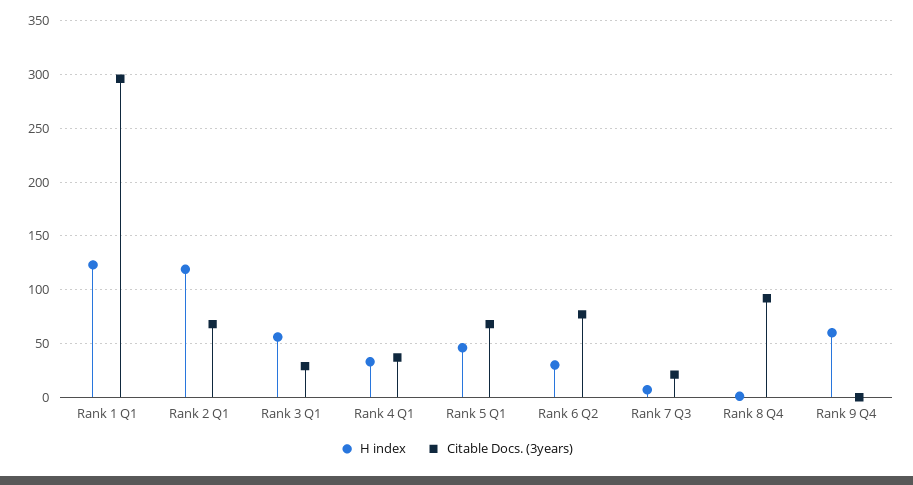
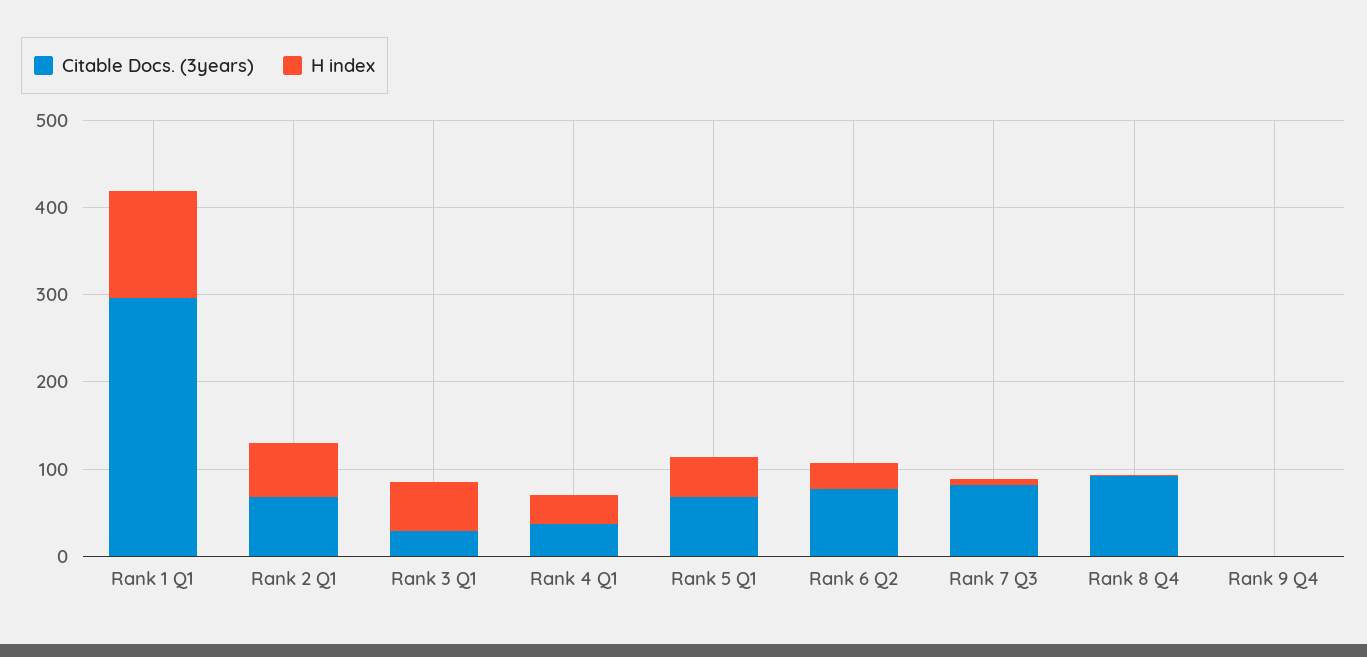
  {
    "H index": {
      "Rank 1 Q1": 120,
-     "Rank 2 Q1": 120,
+     "Rank 2 Q1": 60,
      "Rank 3 Q1": 60,
      "Rank 4 Q1": 30,
      "Rank 5 Q1": 50,
      "Rank 6 Q2": 30,
      "Rank 7 Q3": 10,
      "Rank 8 Q4": 0,
-     "Rank 9 Q4": 60
+     "Rank 9 Q4": 0
    },
    "Citable Docs. (3years)": {
      "Rank 1 Q1": 300,
      "Rank 2 Q1": 70,
      "Rank 3 Q1": 30,
      "Rank 4 Q1": 40,
      "Rank 5 Q1": 70,
      "Rank 6 Q2": 80,
-     "Rank 7 Q3": 20,
+     "Rank 7 Q3": 80,
      "Rank 8 Q4": 90,
      "Rank 9 Q4": 0
    }
  }

